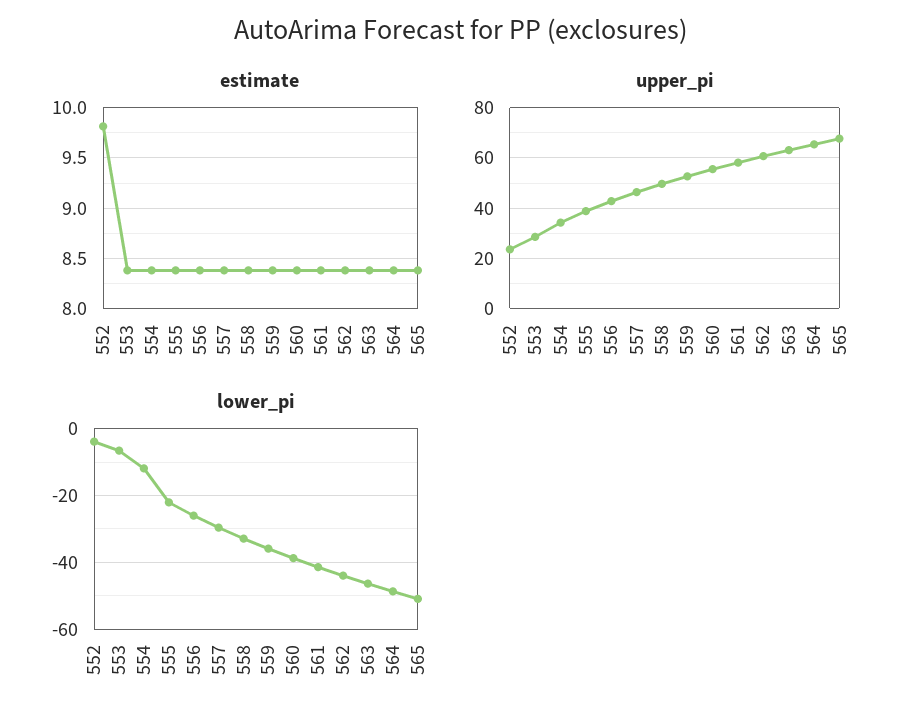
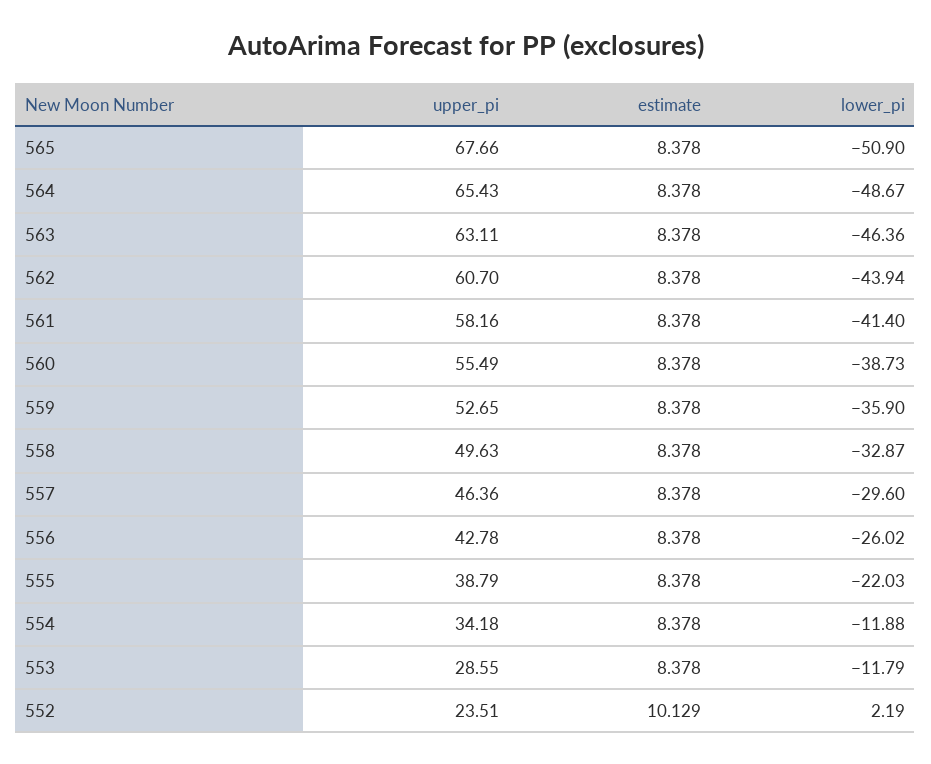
  {
    "estimate": {
-     "552": 9.8,
+     "552": 10.129,
      "553": 8.378,
      "554": 8.378,
      "555": 8.378,
      "556": 8.378,
      "557": 8.378,
      "558": 8.378,
      "559": 8.378,
      "560": 8.378,
      "561": 8.378,
      "562": 8.378,
      "563": 8.378,
      "564": 8.378,
      "565": 8.378
    },
    "upper_pi": {
      "552": 23.51,
      "553": 28.55,
      "554": 34.18,
      "555": 38.79,
      "556": 42.78,
      "557": 46.36,
      "558": 49.63,
      "559": 52.65,
      "560": 55.49,
      "561": 58.16,
      "562": 60.7,
      "563": 63.11,
      "564": 65.43,
      "565": 67.66
    },
    "lower_pi": {
-     "552": -4,
+     "552": 2.19,
-     "553": -6,
+     "553": -11.79,
      "554": -11.88,
      "555": -22.03,
      "556": -26.02,
      "557": -29.6,
      "558": -32.87,
      "559": -35.9,
      "560": -38.73,
      "561": -41.4,
      "562": -43.94,
      "563": -46.36,
      "564": -48.67,
      "565": -50.9
    }
  }

